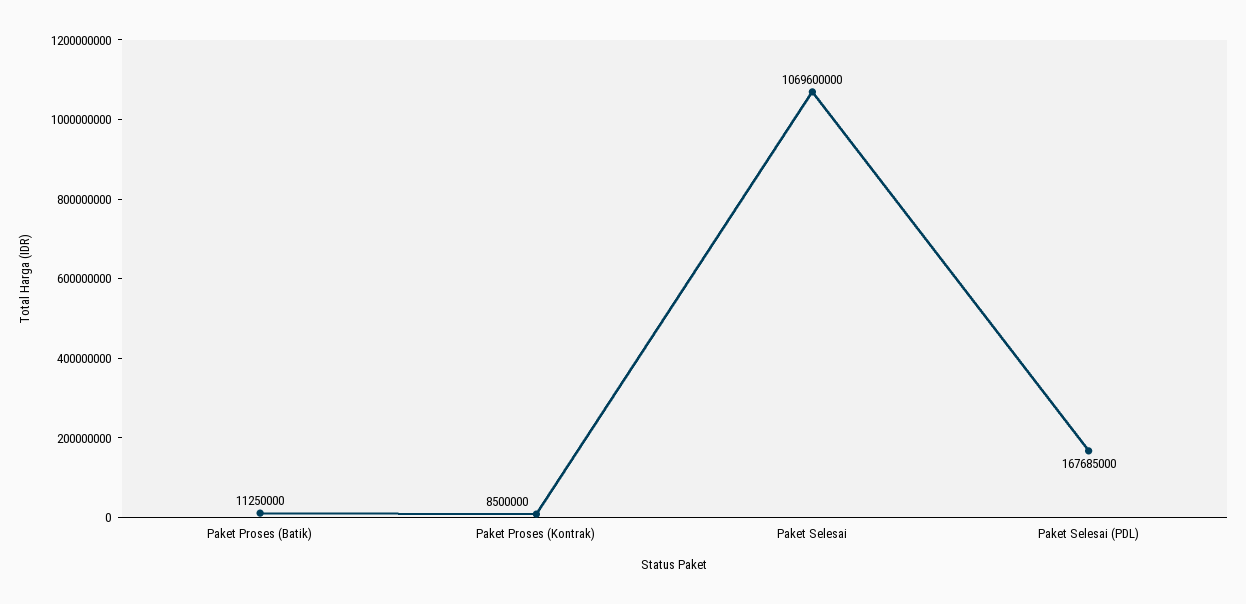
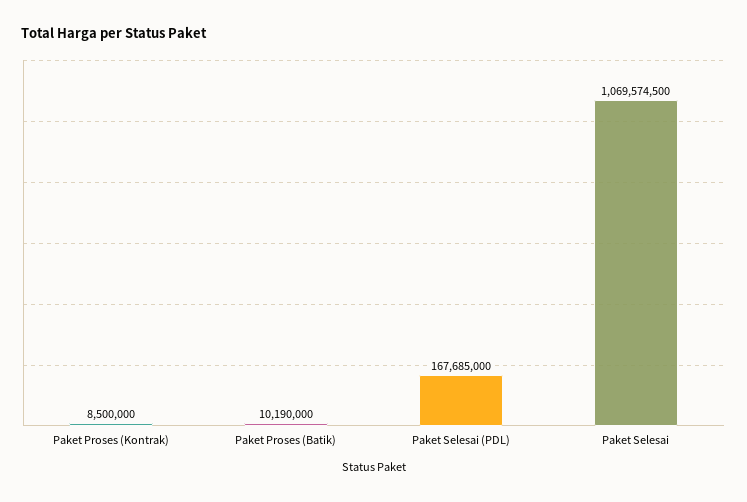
  {
-   "Paket Proses (Batik)": 11250000,
+   "Paket Proses (Batik)": 10190000,
    "Paket Proses (Kontrak)": 8500000,
-   "Paket Selesai": 1069600000,
+   "Paket Selesai": 1069574500,
    "Paket Selesai (PDL)": 167685000
  }

